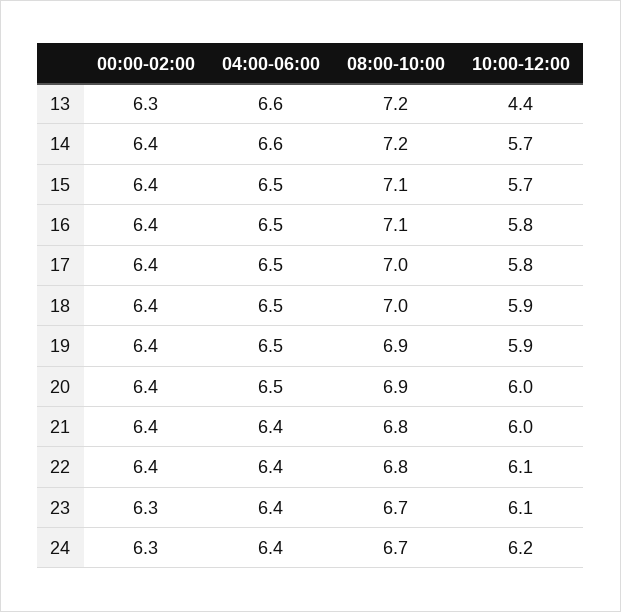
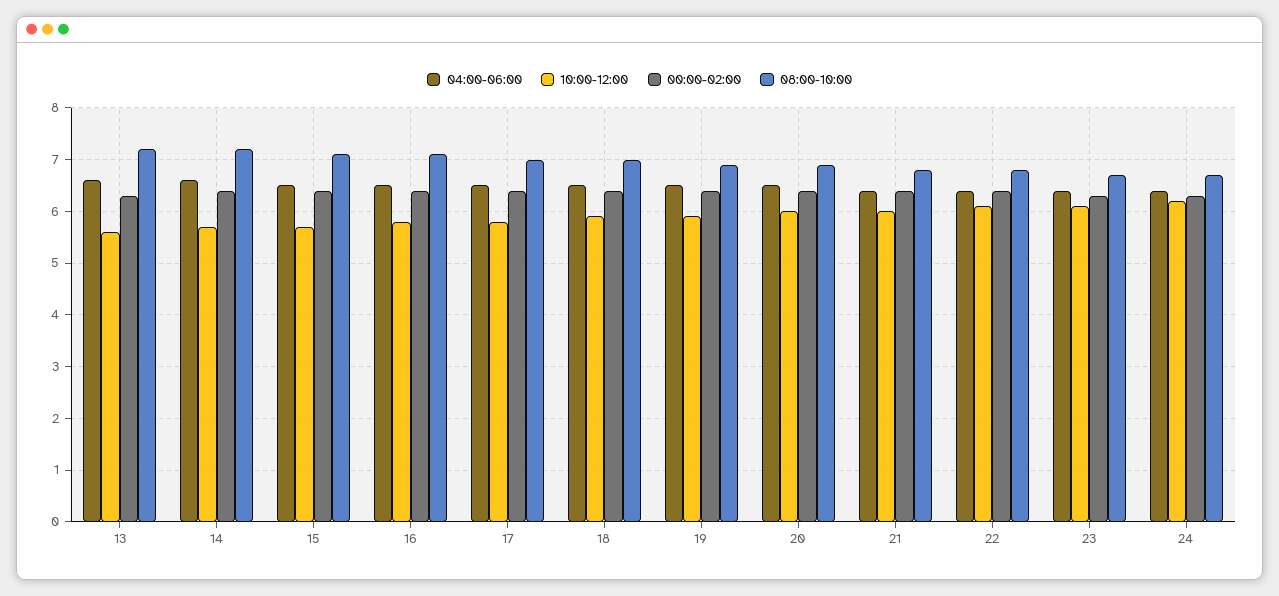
  {
    "00:00-02:00": {
      "13": 6.3,
      "14": 6.4,
      "15": 6.4,
      "16": 6.4,
      "17": 6.4,
      "18": 6.4,
      "19": 6.4,
      "20": 6.4,
      "21": 6.4,
      "22": 6.4,
      "23": 6.3,
      "24": 6.3
    },
    "04:00-06:00": {
      "13": 6.6,
      "14": 6.6,
      "15": 6.5,
      "16": 6.5,
      "17": 6.5,
      "18": 6.5,
      "19": 6.5,
      "20": 6.5,
      "21": 6.4,
      "22": 6.4,
      "23": 6.4,
      "24": 6.4
    },
    "08:00-10:00": {
      "13": 7.2,
      "14": 7.2,
      "15": 7.1,
      "16": 7.1,
      "17": 7,
      "18": 7,
      "19": 6.9,
      "20": 6.9,
      "21": 6.8,
      "22": 6.8,
      "23": 6.7,
      "24": 6.7
    },
    "10:00-12:00": {
-     "13": 4.4,
+     "13": 5.5,
      "14": 5.7,
      "15": 5.7,
      "16": 5.8,
      "17": 5.8,
      "18": 5.9,
      "19": 5.9,
      "20": 6,
      "21": 6,
      "22": 6.1,
      "23": 6.1,
      "24": 6.2
    }
  }

